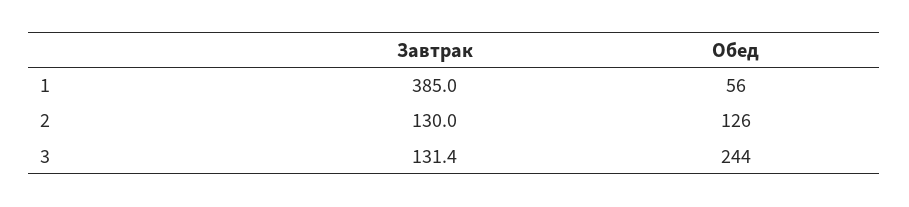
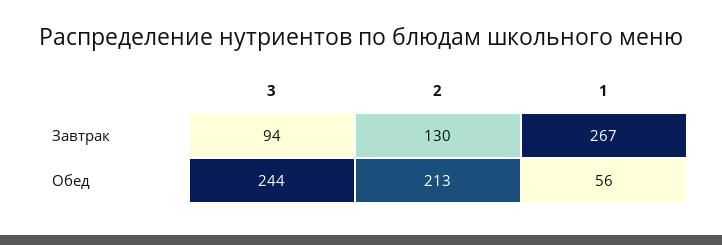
  {
    "Завтрак": {
-     "1": 385,
+     "1": 267,
      "2": 130,
-     "3": 131.4
+     "3": 94
    },
    "Обед": {
      "1": 56,
-     "2": 126,
+     "2": 213,
      "3": 244
    }
  }

